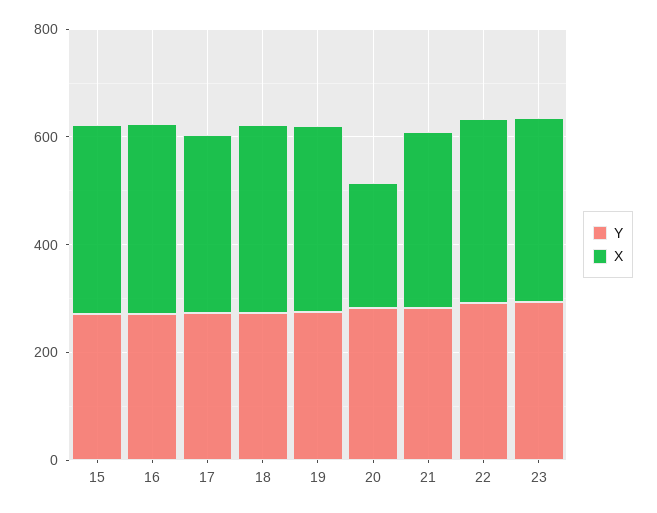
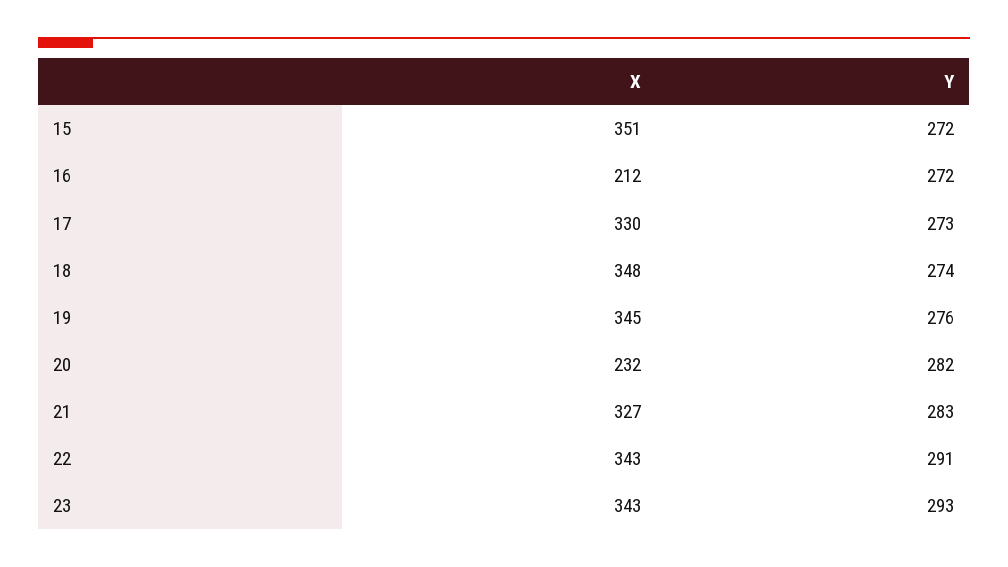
  {
    "Y": {
      "15": 272,
      "16": 272,
      "17": 273,
      "18": 274,
      "19": 276,
      "20": 282,
      "21": 283,
      "22": 291,
      "23": 293
    },
    "X": {
      "15": 351,
-     "16": 350,
+     "16": 212,
      "17": 330,
      "18": 348,
      "19": 345,
      "20": 232,
      "21": 327,
      "22": 343,
      "23": 343
    }
  }

